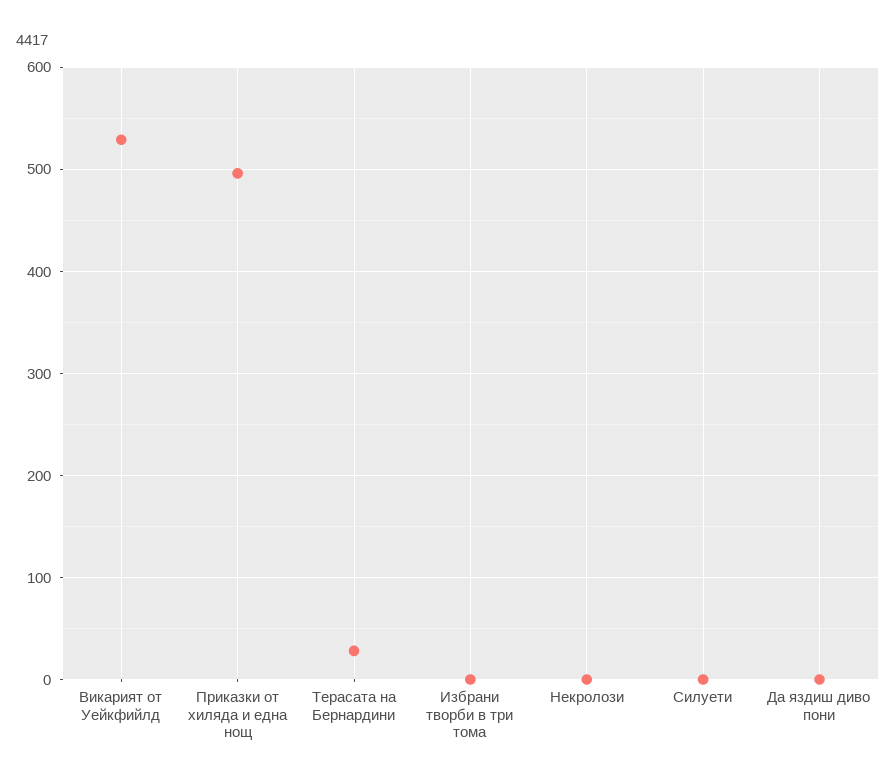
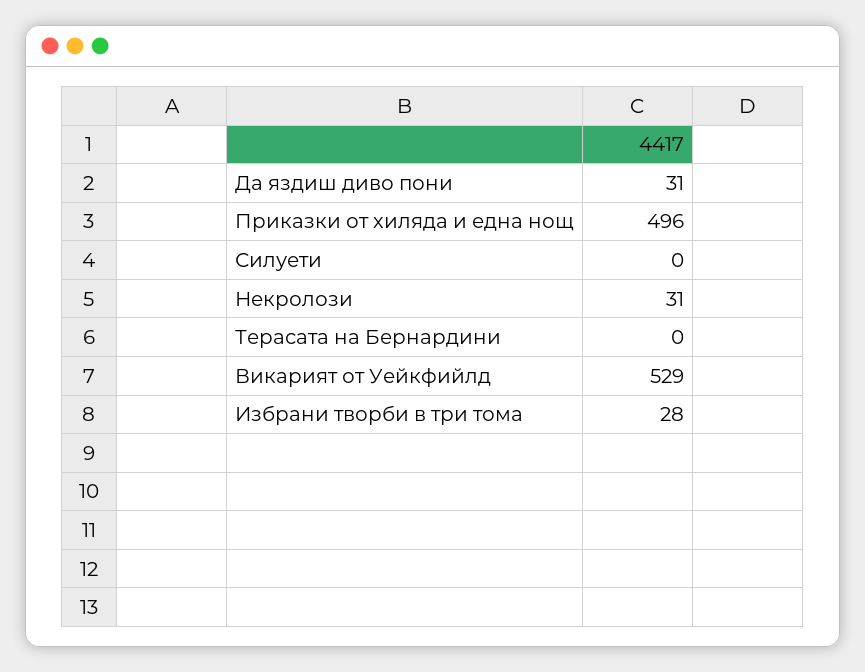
  {
    "Викарият от Уейкфийлд": 529,
    "Приказки от хиляда и една нощ": 496,
-   "Терасата на Бернардини": 30,
+   "Терасата на Бернардини": 0,
-   "Избрани творби в три тома": 0,
+   "Избрани творби в три тома": 28,
-   "Некролози": 0,
+   "Некролози": 31,
    "Силуети": 0,
-   "Да яздиш диво пони": 0
+   "Да яздиш диво пони": 31
  }

